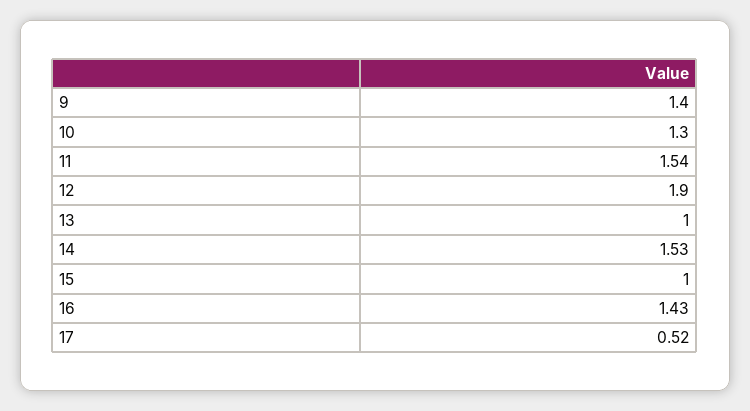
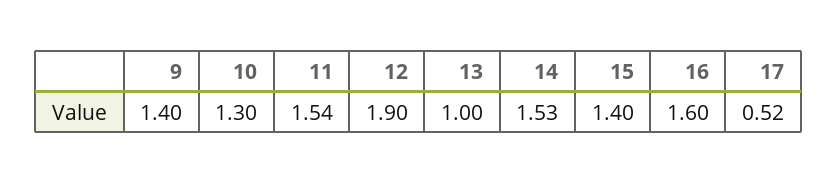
  {
    "9": 1.4,
    "10": 1.3,
    "11": 1.54,
    "12": 1.9,
    "13": 1,
    "14": 1.53,
-   "15": 1,
+   "15": 1.4,
-   "16": 1.43,
+   "16": 1.6,
    "17": 0.52
  }

